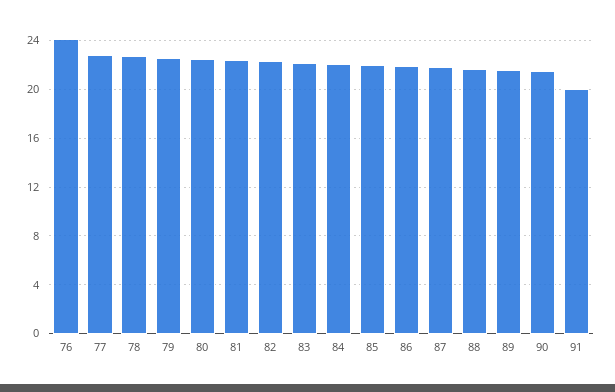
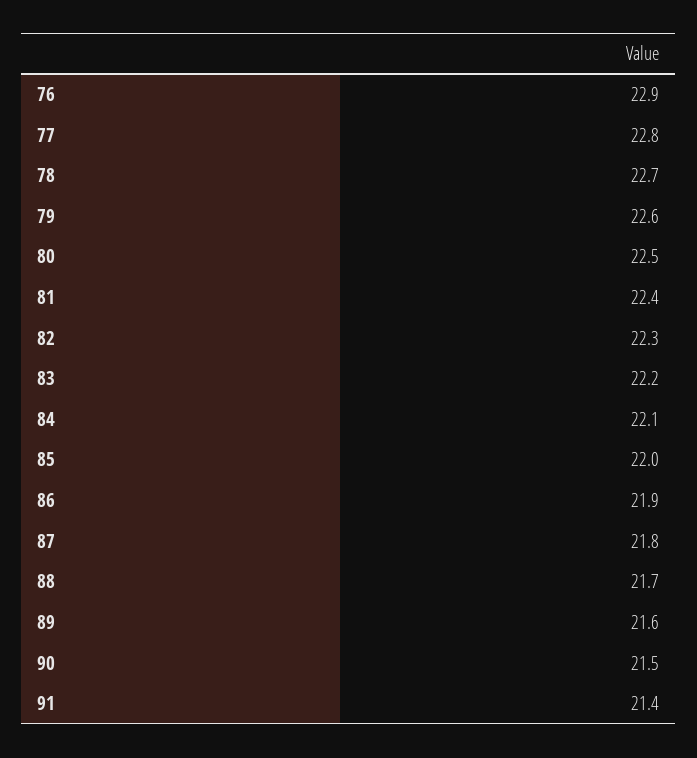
  {
-   "76": 24,
+   "76": 22.9,
    "77": 22.8,
    "78": 22.7,
    "79": 22.6,
    "80": 22.5,
    "81": 22.4,
    "82": 22.3,
    "83": 22.2,
    "84": 22.1,
    "85": 22,
    "86": 21.9,
    "87": 21.8,
    "88": 21.7,
    "89": 21.6,
    "90": 21.5,
-   "91": 20
+   "91": 21.4
  }

